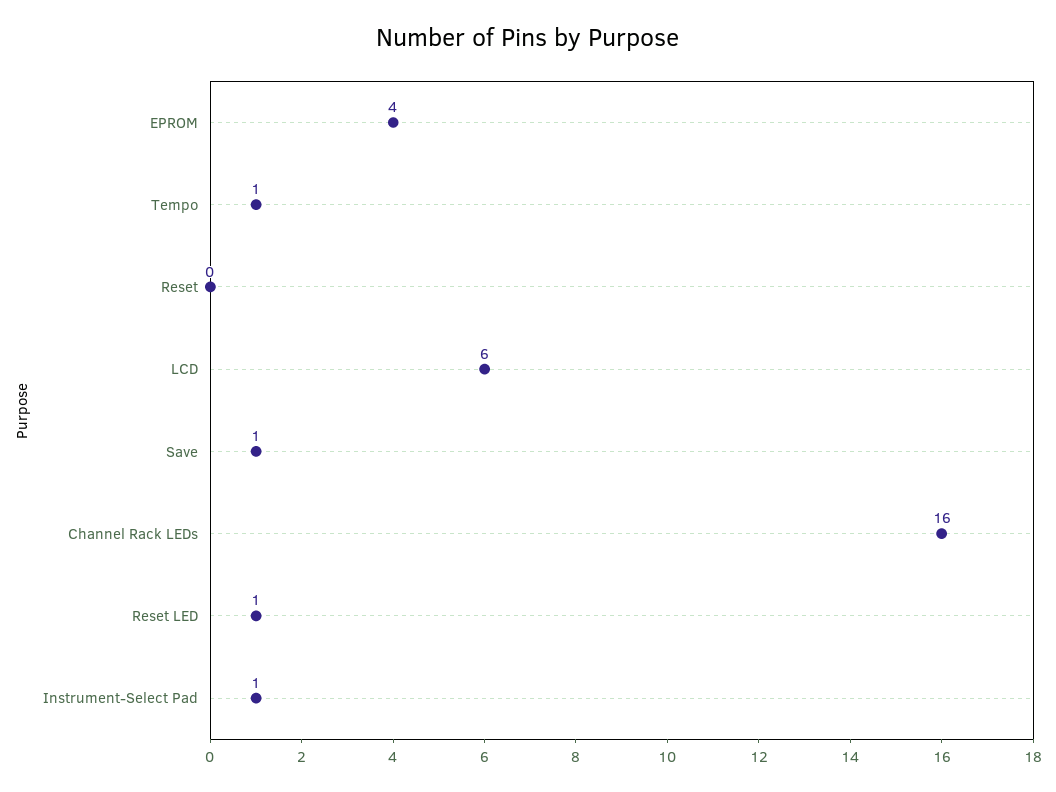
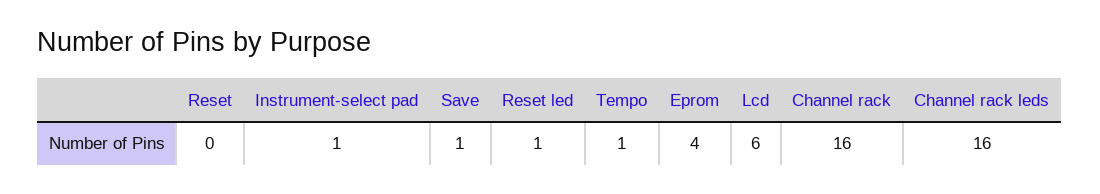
  {
    "EPROM": 4,
    "Tempo": 1,
    "Reset": 0,
    "LCD": 6,
    "Save": 1,
    "Channel Rack LEDs": 16,
    "Reset LED": 1,
-   "Instrument-Select Pad": 1
+   "Instrument-Select Pad": 1,
+   "Channel rack": 16
  }

